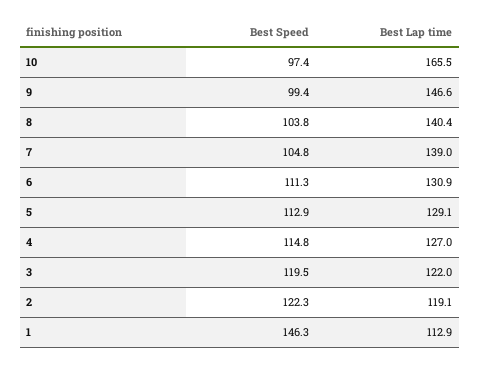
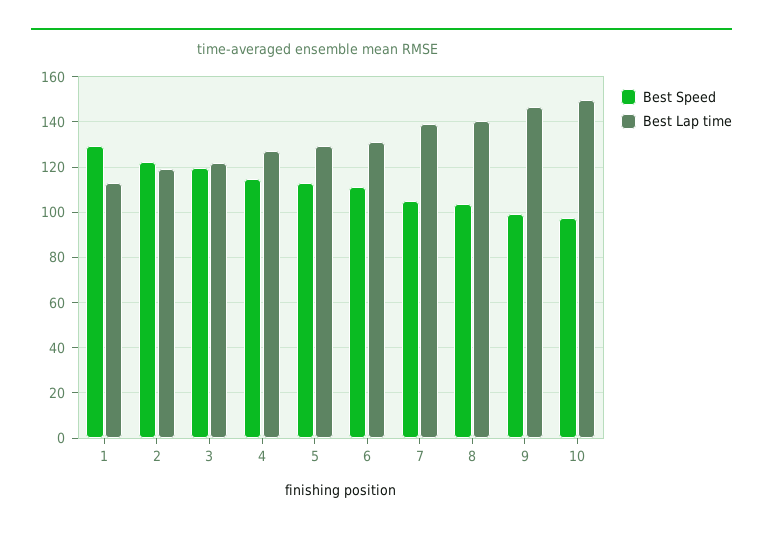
  {
    "Best Speed": {
      "10": 97.4,
      "9": 99.4,
      "8": 103.8,
      "7": 104.8,
      "6": 111.3,
      "5": 112.9,
      "4": 114.8,
      "3": 119.5,
      "2": 122.3,
-     "1": 146.3
+     "1": 130
    },
    "Best Lap time": {
-     "10": 165.5,
+     "10": 150,
      "9": 146.6,
      "8": 140.4,
      "7": 139,
      "6": 130.9,
      "5": 129.1,
      "4": 127,
      "3": 122,
      "2": 119.1,
      "1": 112.9
    }
  }

